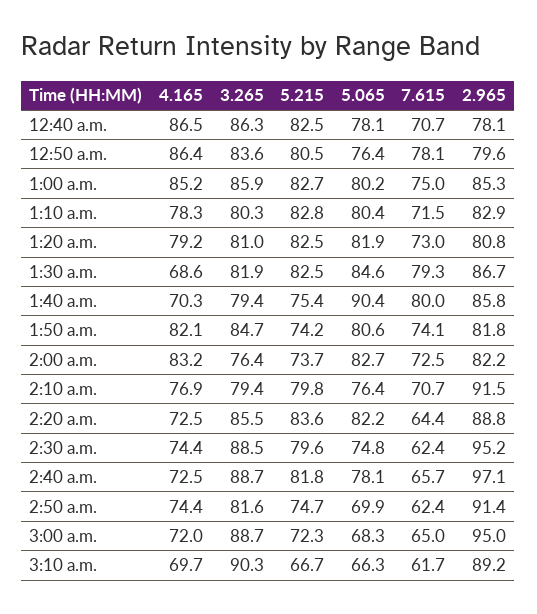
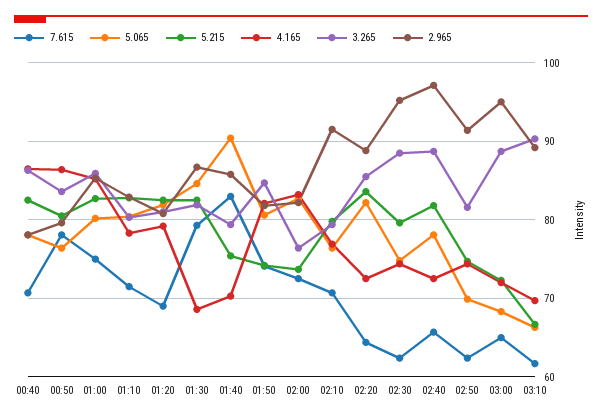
  {
    "4.165": {
      "12:40 a.m.": 86.5,
      "12:50 a.m.": 86.4,
      "1:00 a.m.": 85.2,
      "1:10 a.m.": 78.3,
      "1:20 a.m.": 79.2,
      "1:30 a.m.": 68.6,
      "1:40 a.m.": 70.3,
      "1:50 a.m.": 82.1,
      "2:00 a.m.": 83.2,
      "2:10 a.m.": 76.9,
      "2:20 a.m.": 72.5,
      "2:30 a.m.": 74.4,
      "2:40 a.m.": 72.5,
      "2:50 a.m.": 74.4,
      "3:00 a.m.": 72,
      "3:10 a.m.": 69.7
    },
    "3.265": {
      "12:40 a.m.": 86.3,
      "12:50 a.m.": 83.6,
      "1:00 a.m.": 85.9,
      "1:10 a.m.": 80.3,
      "1:20 a.m.": 81,
      "1:30 a.m.": 81.9,
      "1:40 a.m.": 79.4,
      "1:50 a.m.": 84.7,
      "2:00 a.m.": 76.4,
      "2:10 a.m.": 79.4,
      "2:20 a.m.": 85.5,
      "2:30 a.m.": 88.5,
      "2:40 a.m.": 88.7,
      "2:50 a.m.": 81.6,
      "3:00 a.m.": 88.7,
      "3:10 a.m.": 90.3
    },
    "5.215": {
      "12:40 a.m.": 82.5,
      "12:50 a.m.": 80.5,
      "1:00 a.m.": 82.7,
      "1:10 a.m.": 82.8,
      "1:20 a.m.": 82.5,
      "1:30 a.m.": 82.5,
      "1:40 a.m.": 75.4,
      "1:50 a.m.": 74.2,
      "2:00 a.m.": 73.7,
      "2:10 a.m.": 79.8,
      "2:20 a.m.": 83.6,
      "2:30 a.m.": 79.6,
      "2:40 a.m.": 81.8,
      "2:50 a.m.": 74.7,
      "3:00 a.m.": 72.3,
      "3:10 a.m.": 66.7
    },
    "5.065": {
      "12:40 a.m.": 78.1,
      "12:50 a.m.": 76.4,
      "1:00 a.m.": 80.2,
      "1:10 a.m.": 80.4,
      "1:20 a.m.": 81.9,
      "1:30 a.m.": 84.6,
      "1:40 a.m.": 90.4,
      "1:50 a.m.": 80.6,
      "2:00 a.m.": 82.7,
      "2:10 a.m.": 76.4,
      "2:20 a.m.": 82.2,
      "2:30 a.m.": 74.8,
      "2:40 a.m.": 78.1,
      "2:50 a.m.": 69.9,
      "3:00 a.m.": 68.3,
      "3:10 a.m.": 66.3
    },
    "7.615": {
      "12:40 a.m.": 70.7,
      "12:50 a.m.": 78.1,
      "1:00 a.m.": 75,
      "1:10 a.m.": 71.5,
-     "1:20 a.m.": 73,
+     "1:20 a.m.": 69,
      "1:30 a.m.": 79.3,
-     "1:40 a.m.": 80,
+     "1:40 a.m.": 83,
      "1:50 a.m.": 74.1,
      "2:00 a.m.": 72.5,
      "2:10 a.m.": 70.7,
      "2:20 a.m.": 64.4,
      "2:30 a.m.": 62.4,
      "2:40 a.m.": 65.7,
      "2:50 a.m.": 62.4,
      "3:00 a.m.": 65,
      "3:10 a.m.": 61.7
    },
    "2.965": {
      "12:40 a.m.": 78.1,
      "12:50 a.m.": 79.6,
      "1:00 a.m.": 85.3,
      "1:10 a.m.": 82.9,
      "1:20 a.m.": 80.8,
      "1:30 a.m.": 86.7,
      "1:40 a.m.": 85.8,
      "1:50 a.m.": 81.8,
      "2:00 a.m.": 82.2,
      "2:10 a.m.": 91.5,
      "2:20 a.m.": 88.8,
      "2:30 a.m.": 95.2,
      "2:40 a.m.": 97.1,
      "2:50 a.m.": 91.4,
      "3:00 a.m.": 95,
      "3:10 a.m.": 89.2
    }
  }

